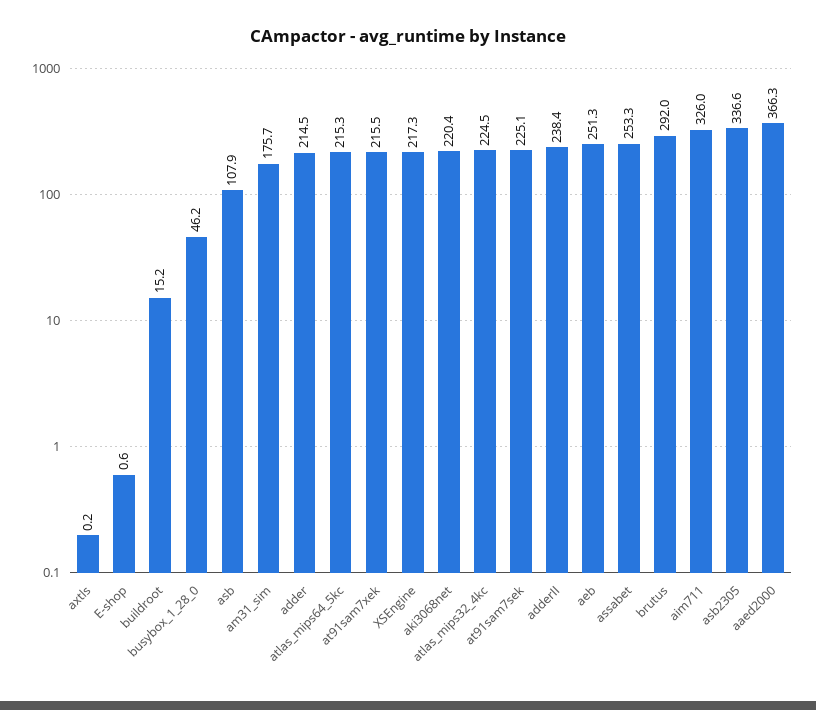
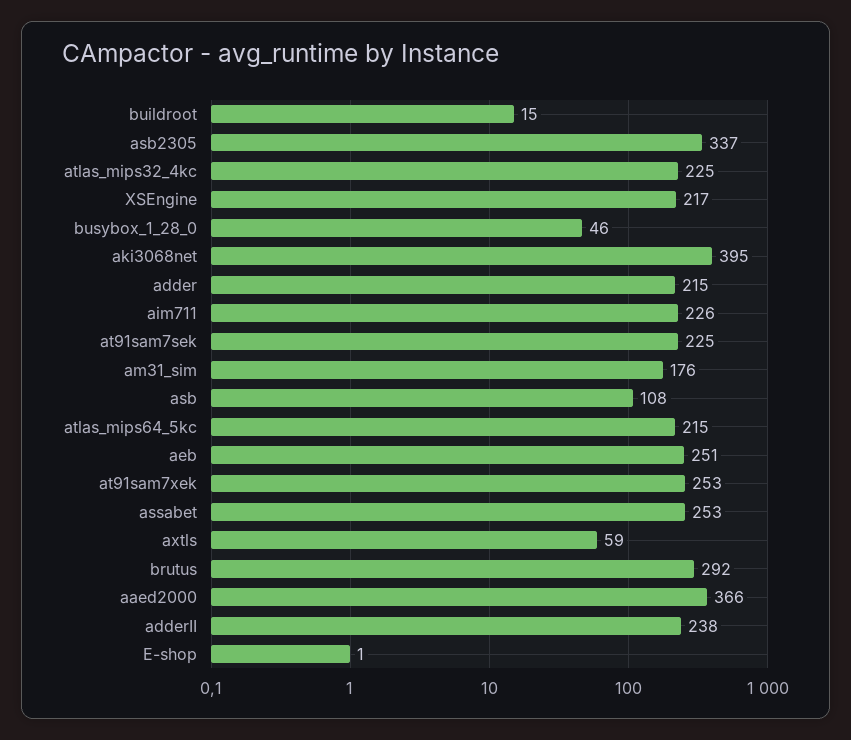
  {
-   "axtls": 0.2,
+   "axtls": 59,
    "E-shop": 0.6,
    "buildroot": 15.2,
    "busybox_1_28_0": 46.2,
    "asb": 107.9,
    "am31_sim": 175.7,
    "adder": 214.5,
    "atlas_mips64_5kc": 215.3,
-   "at91sam7xek": 215.5,
+   "at91sam7xek": 253,
    "XSEngine": 217.3,
-   "aki3068net": 220.4,
+   "aki3068net": 395,
    "atlas_mips32_4kc": 224.5,
    "at91sam7sek": 225.1,
    "adderII": 238.4,
    "aeb": 251.3,
    "assabet": 253.3,
    "brutus": 292,
-   "aim711": 326,
+   "aim711": 226,
    "asb2305": 336.6,
    "aaed2000": 366.3
  }

